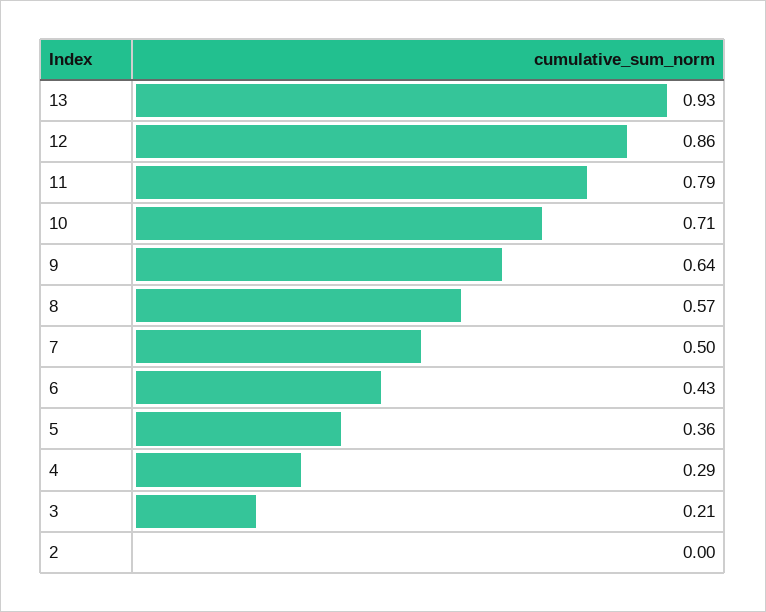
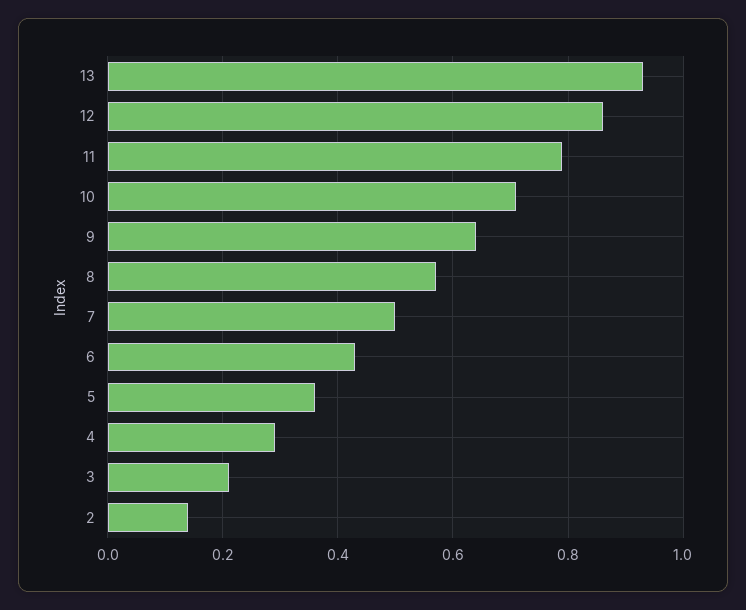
  {
    "13": 0.93,
    "12": 0.86,
    "11": 0.79,
    "10": 0.71,
    "9": 0.64,
    "8": 0.57,
    "7": 0.5,
    "6": 0.43,
    "5": 0.36,
    "4": 0.29,
    "3": 0.21,
-   "2": 0
+   "2": 0.15
  }

